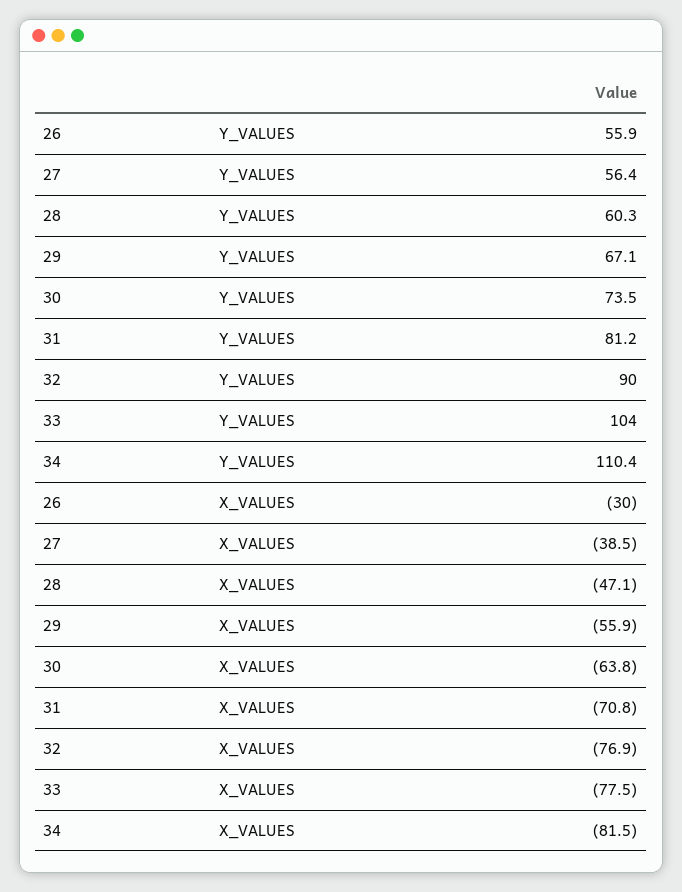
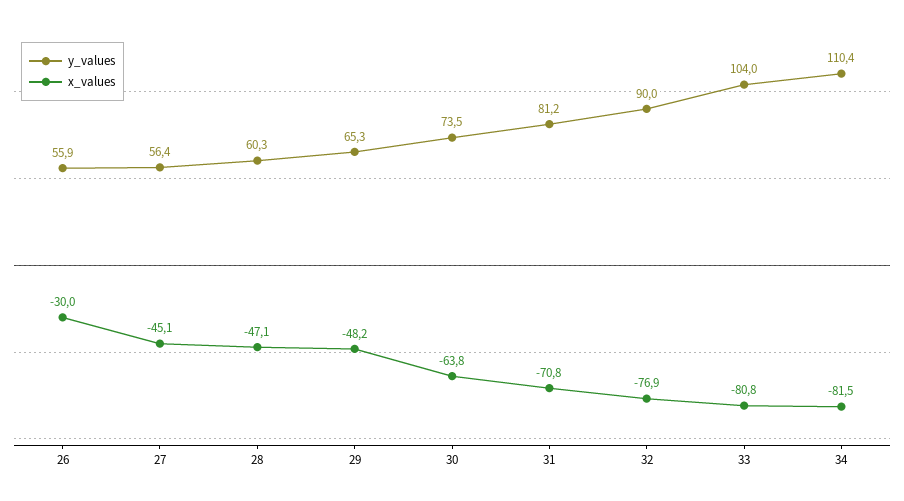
  {
    "Y_VALUES": {
      "26": 55.9,
      "27": 56.4,
      "28": 60.3,
-     "29": 67.1,
+     "29": 65.3,
      "30": 73.5,
      "31": 81.2,
      "32": 90,
      "33": 104,
      "34": 110.4
    },
    "X_VALUES": {
      "26": -30,
-     "27": -38.5,
+     "27": -45.1,
      "28": -47.1,
-     "29": -55.9,
+     "29": -48.2,
      "30": -63.8,
      "31": -70.8,
      "32": -76.9,
-     "33": -77.5,
+     "33": -80.8,
      "34": -81.5
    }
  }

